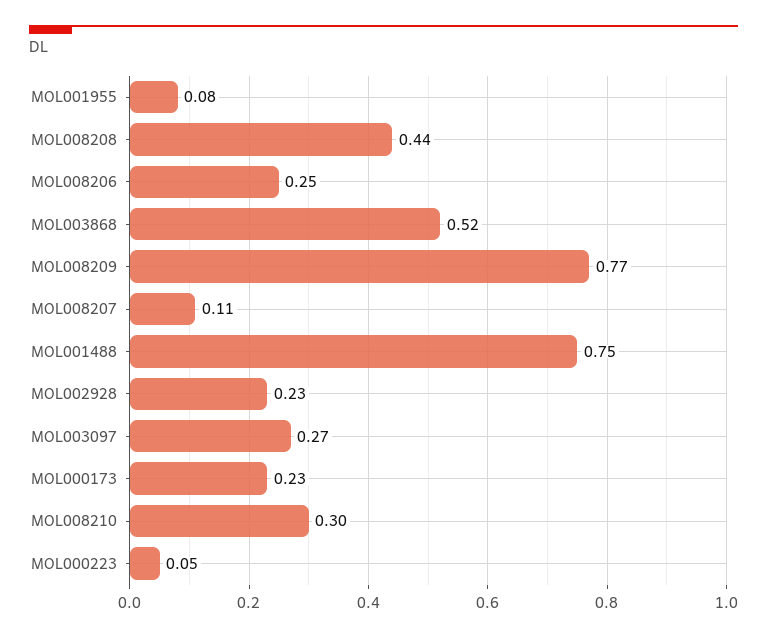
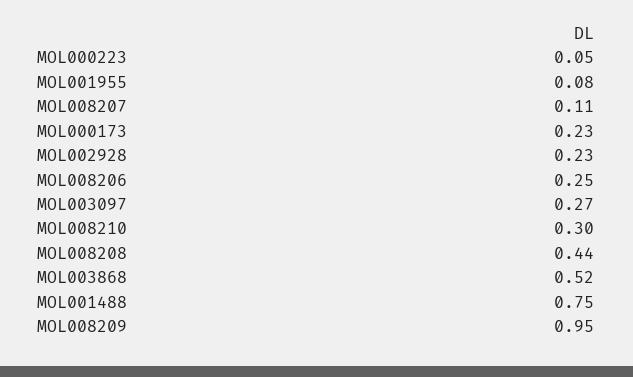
  {
    "MOL001955": 0.08,
    "MOL008208": 0.44,
    "MOL008206": 0.25,
    "MOL003868": 0.52,
-   "MOL008209": 0.77,
+   "MOL008209": 0.95,
    "MOL008207": 0.11,
    "MOL001488": 0.75,
    "MOL002928": 0.23,
    "MOL003097": 0.27,
    "MOL000173": 0.23,
    "MOL008210": 0.3,
    "MOL000223": 0.05
  }

